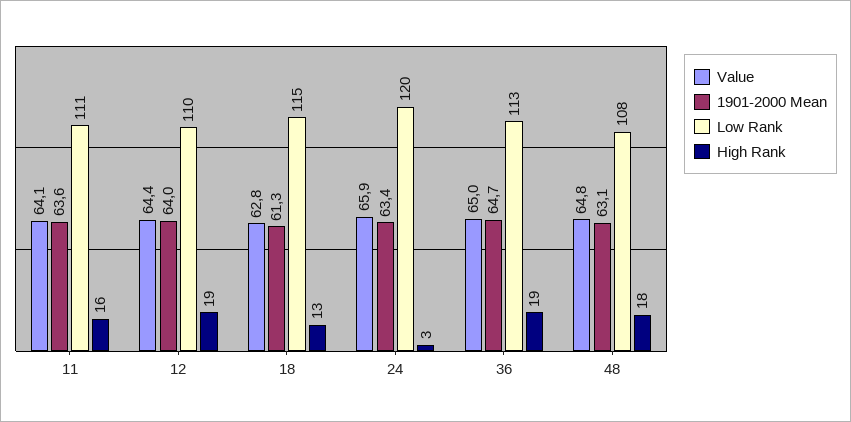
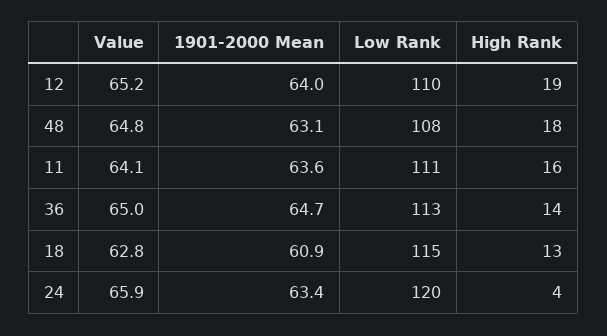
  {
    "Value": {
      "11": 64.1,
-     "12": 64.4,
+     "12": 65.2,
      "18": 62.8,
      "24": 65.9,
      "36": 65,
      "48": 64.8
    },
    "1901-2000 Mean": {
      "11": 63.6,
      "12": 64,
-     "18": 61.3,
+     "18": 60.9,
      "24": 63.4,
      "36": 64.7,
      "48": 63.1
    },
    "Low Rank": {
      "11": 111,
      "12": 110,
      "18": 115,
      "24": 120,
      "36": 113,
      "48": 108
    },
    "High Rank": {
      "11": 16,
      "12": 19,
      "18": 13,
-     "24": 3,
+     "24": 4,
-     "36": 19,
+     "36": 14,
      "48": 18
    }
  }

